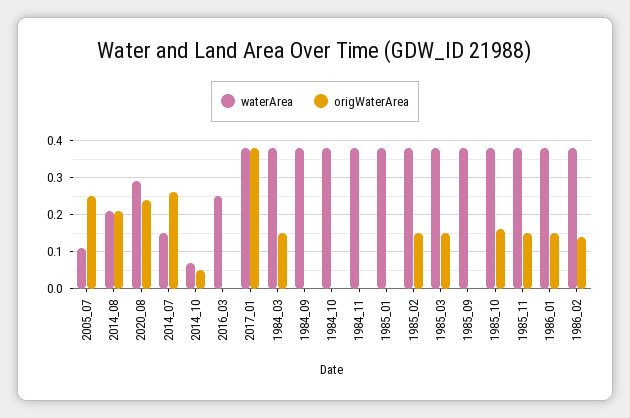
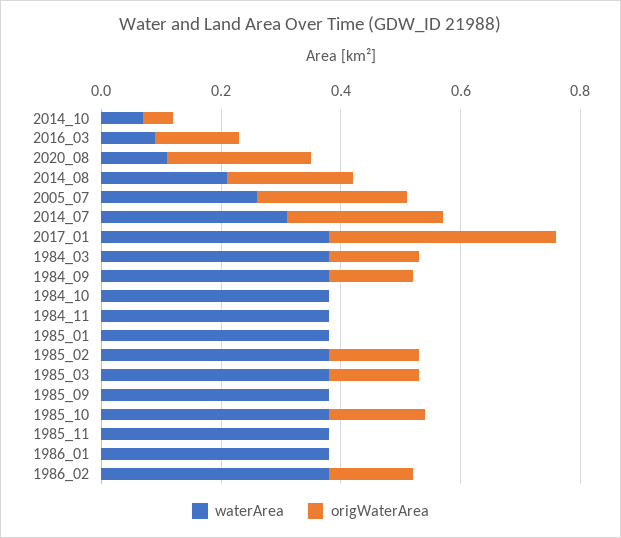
  {
    "waterArea": {
-     "2005_07": 0.1,
+     "2005_07": 0.25,
      "2014_08": 0.2,
-     "2020_08": 0.3,
+     "2020_08": 0.1,
-     "2014_07": 0.15,
+     "2014_07": 0.3,
      "2014_10": 0.05,
-     "2016_03": 0.25,
+     "2016_03": 0.1,
      "2017_01": 0.4,
      "1984_03": 0.4,
      "1984_09": 0.4,
      "1984_10": 0.4,
      "1984_11": 0.4,
      "1985_01": 0.4,
      "1985_02": 0.4,
      "1985_03": 0.4,
      "1985_09": 0.4,
      "1985_10": 0.4,
      "1985_11": 0.4,
      "1986_01": 0.4,
      "1986_02": 0.4
    },
    "origWaterArea": {
      "2005_07": 0.25,
      "2014_08": 0.2,
      "2020_08": 0.25,
      "2014_07": 0.25,
      "2014_10": 0.05,
-     "2016_03": 0,
+     "2016_03": 0.15,
      "2017_01": 0.4,
      "1984_03": 0.15,
-     "1984_09": 0,
+     "1984_09": 0.15,
      "1984_10": 0,
      "1984_11": 0,
      "1985_01": 0,
      "1985_02": 0.15,
      "1985_03": 0.15,
      "1985_09": 0,
      "1985_10": 0.15,
-     "1985_11": 0.15,
+     "1985_11": 0,
-     "1986_01": 0.15,
+     "1986_01": 0,
      "1986_02": 0.15
    }
  }

